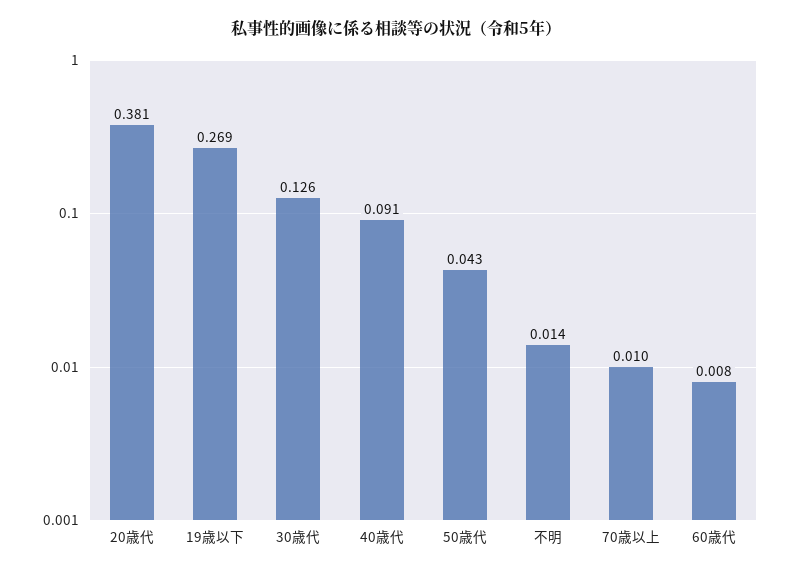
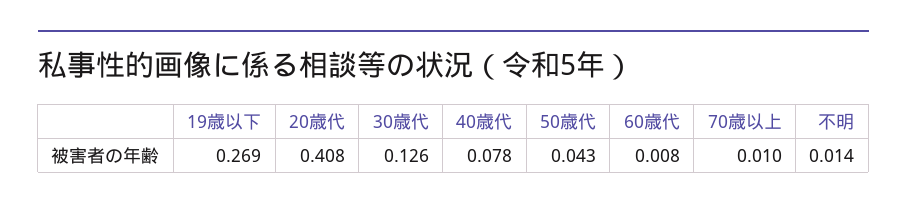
  {
-   "20歳代": 0.381,
+   "20歳代": 0.408,
    "19歳以下": 0.269,
    "30歳代": 0.126,
-   "40歳代": 0.091,
+   "40歳代": 0.078,
    "50歳代": 0.043,
    "不明": 0.014,
    "70歳以上": 0.01,
    "60歳代": 0.008
  }

